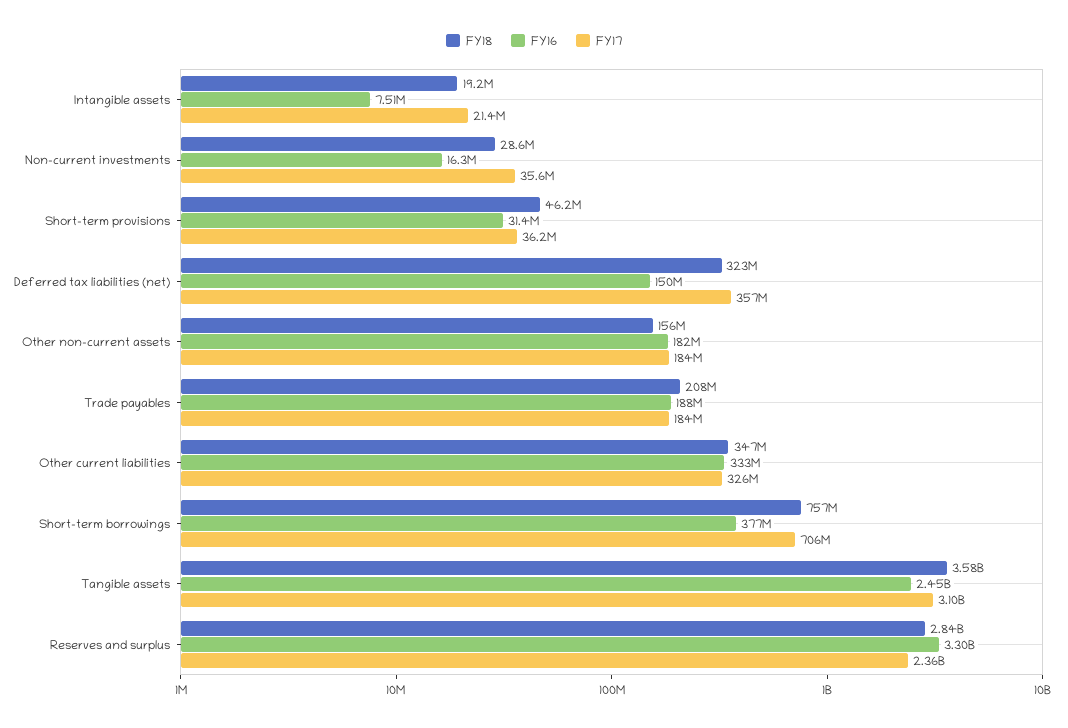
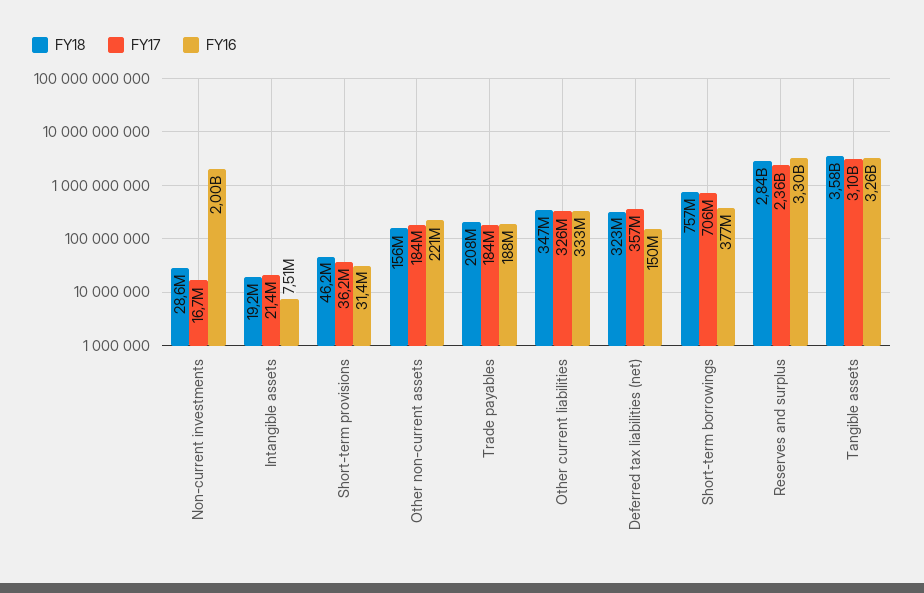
  {
    "FY18": {
      "Intangible assets": 19200000,
      "Non-current investments": 28600000,
      "Short-term provisions": 46200000,
      "Deferred tax liabilities (net)": 323000000,
      "Other non-current assets": 156000000,
      "Trade payables": 208000000,
      "Other current liabilities": 347000000,
      "Short-term borrowings": 757000000,
      "Tangible assets": 3580000000,
      "Reserves and surplus": 2840000000
    },
    "FY16": {
      "Intangible assets": 7510000,
-     "Non-current investments": 16300000,
+     "Non-current investments": 2000000000,
      "Short-term provisions": 31400000,
      "Deferred tax liabilities (net)": 150000000,
-     "Other non-current assets": 182000000,
+     "Other non-current assets": 221000000,
      "Trade payables": 188000000,
      "Other current liabilities": 333000000,
      "Short-term borrowings": 377000000,
-     "Tangible assets": 2450000000,
+     "Tangible assets": 3260000000,
      "Reserves and surplus": 3300000000
    },
    "FY17": {
      "Intangible assets": 21400000,
-     "Non-current investments": 35600000,
+     "Non-current investments": 16700000,
      "Short-term provisions": 36200000,
      "Deferred tax liabilities (net)": 357000000,
      "Other non-current assets": 184000000,
      "Trade payables": 184000000,
      "Other current liabilities": 326000000,
      "Short-term borrowings": 706000000,
      "Tangible assets": 3100000000,
      "Reserves and surplus": 2360000000
    }
  }

